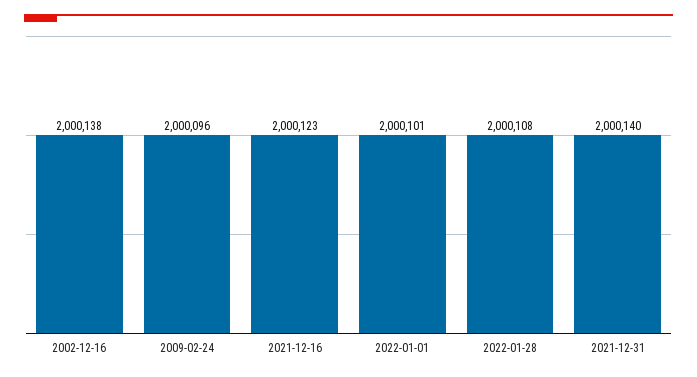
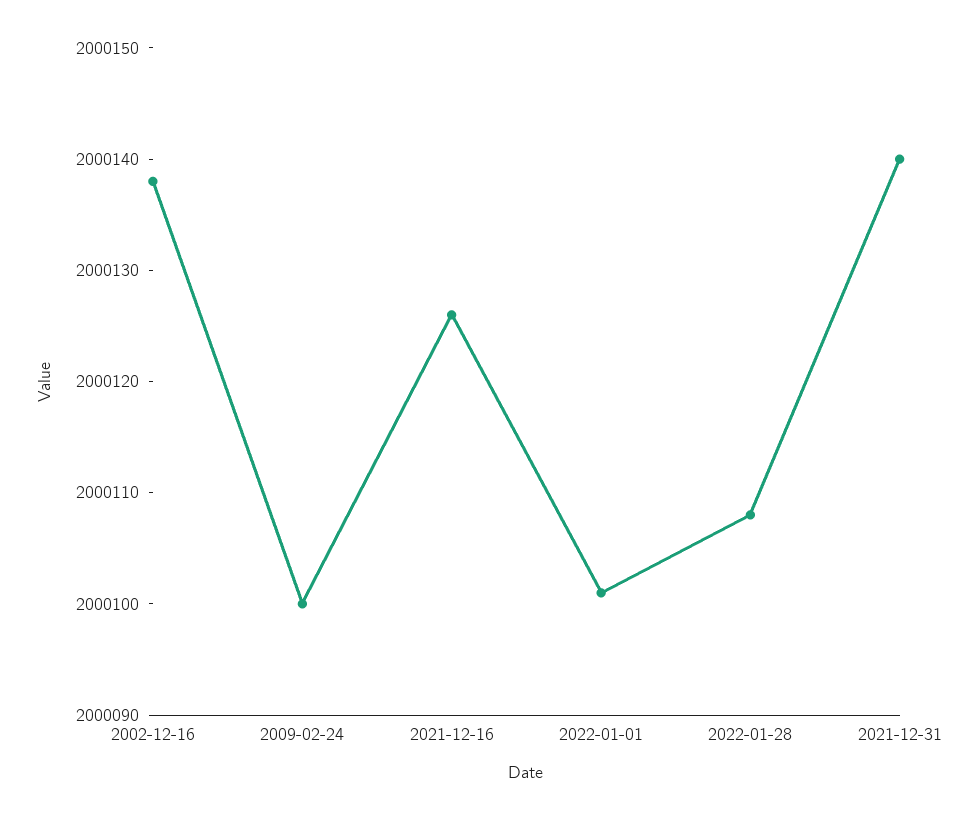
  {
    "2002-12-16": 2000138,
-   "2009-02-24": 2000096,
+   "2009-02-24": 2000100,
-   "2021-12-16": 2000123,
+   "2021-12-16": 2000126,
    "2022-01-01": 2000101,
    "2022-01-28": 2000108,
    "2021-12-31": 2000140
  }

